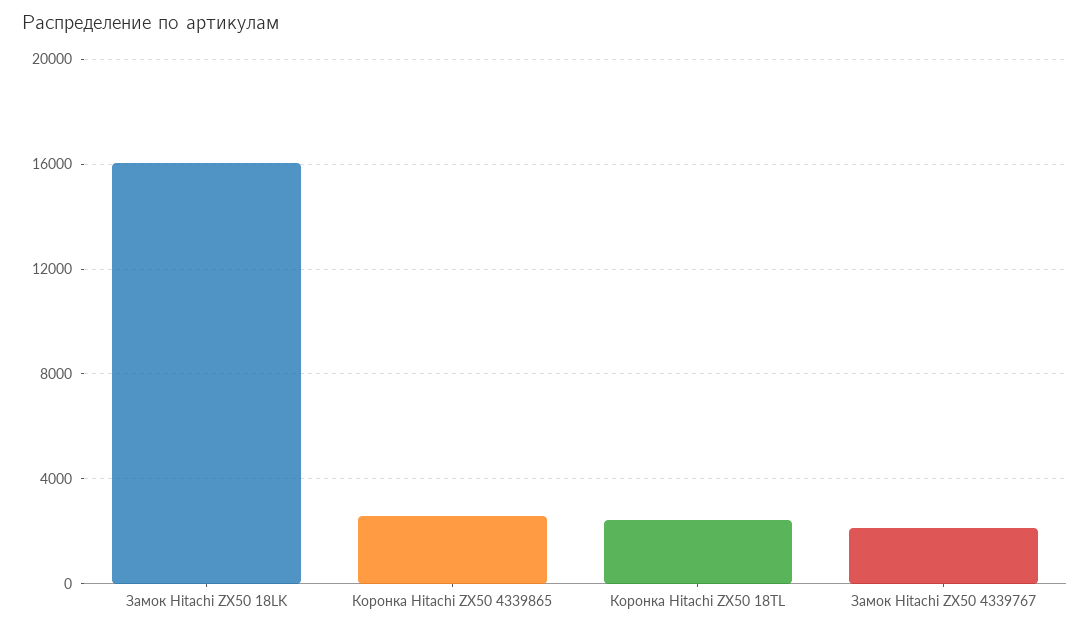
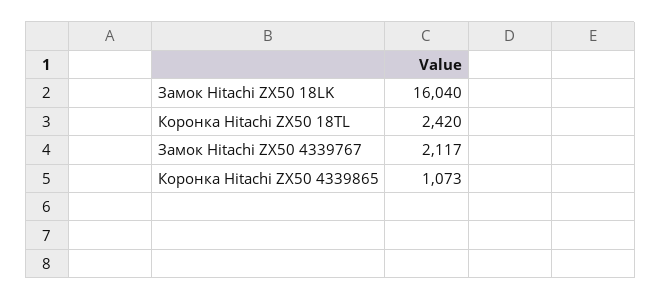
  {
    "Замок Hitachi ZX50 18LK": 16040,
-   "Коронка Hitachi ZX50 4339865": 2500,
+   "Коронка Hitachi ZX50 4339865": 1073,
    "Коронка Hitachi ZX50 18TL": 2420,
    "Замок Hitachi ZX50 4339767": 2117
  }

